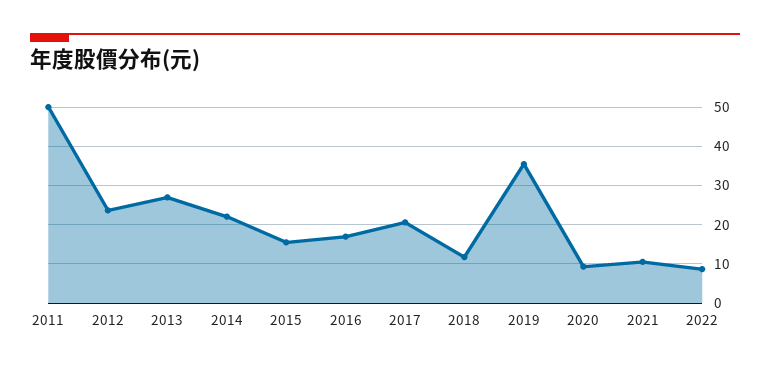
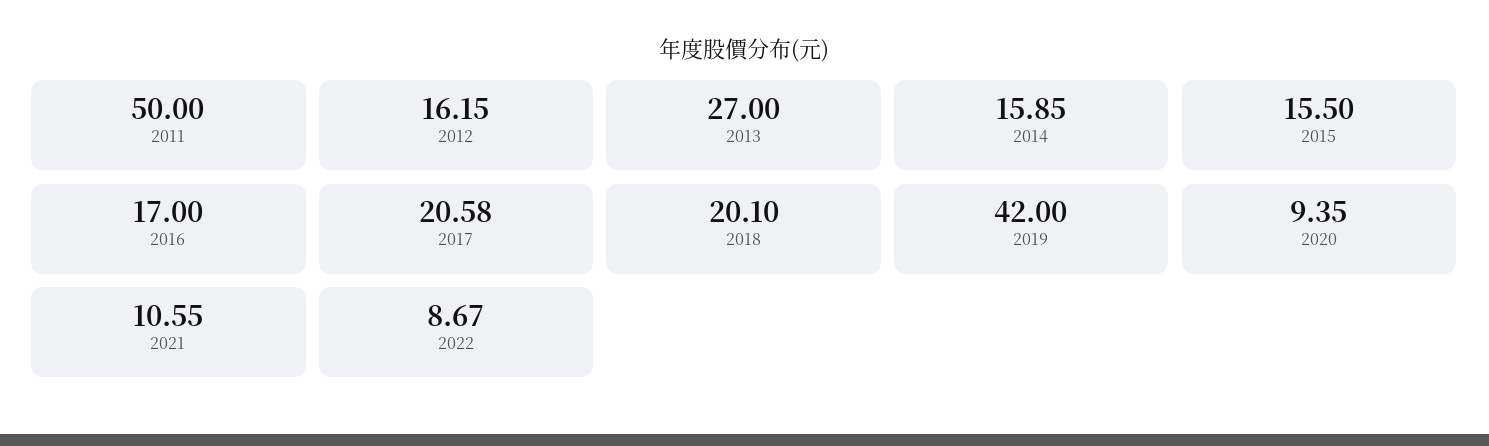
  {
    "2011": 50,
-   "2012": 24,
+   "2012": 16.15,
    "2013": 27,
-   "2014": 22,
+   "2014": 15.85,
    "2015": 15.5,
    "2016": 17,
    "2017": 20.58,
-   "2018": 12,
+   "2018": 20.1,
-   "2019": 36,
+   "2019": 42,
    "2020": 9.35,
    "2021": 10.55,
    "2022": 8.67
  }

